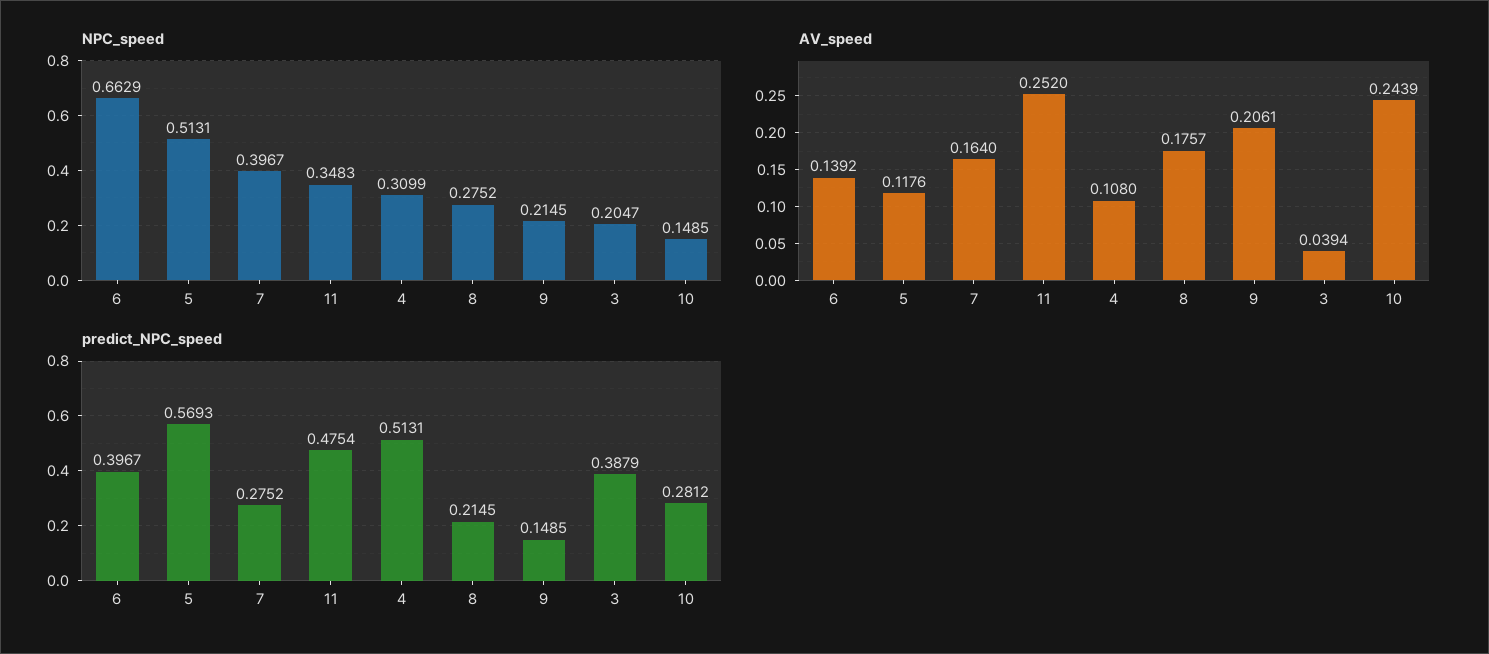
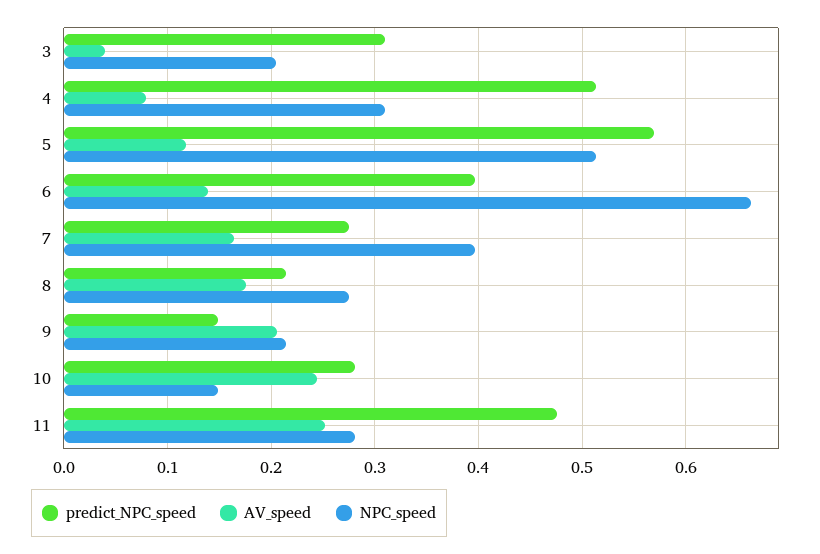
  {
    "NPC_speed": {
      "6": 0.6629,
      "5": 0.5131,
      "7": 0.3967,
-     "11": 0.3483,
+     "11": 0.28,
      "4": 0.3099,
      "8": 0.2752,
      "9": 0.2145,
      "3": 0.2047,
      "10": 0.1485
    },
    "AV_speed": {
      "6": 0.1392,
      "5": 0.1176,
      "7": 0.164,
      "11": 0.252,
-     "4": 0.108,
+     "4": 0.08,
      "8": 0.1757,
      "9": 0.2061,
      "3": 0.0394,
      "10": 0.2439
    },
    "predict_NPC_speed": {
      "6": 0.3967,
      "5": 0.5693,
      "7": 0.2752,
      "11": 0.4754,
      "4": 0.5131,
      "8": 0.2145,
      "9": 0.1485,
-     "3": 0.3879,
+     "3": 0.31,
      "10": 0.2812
    }
  }

